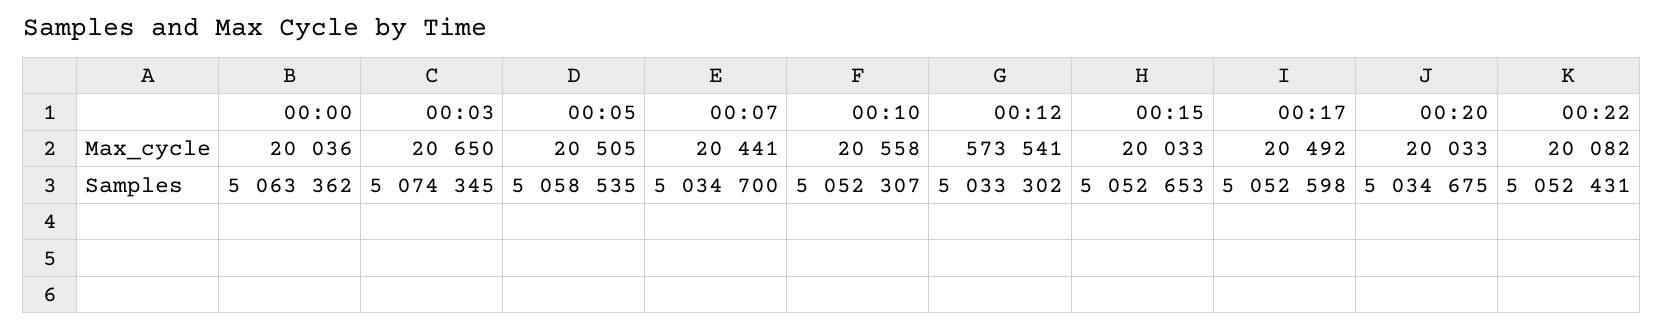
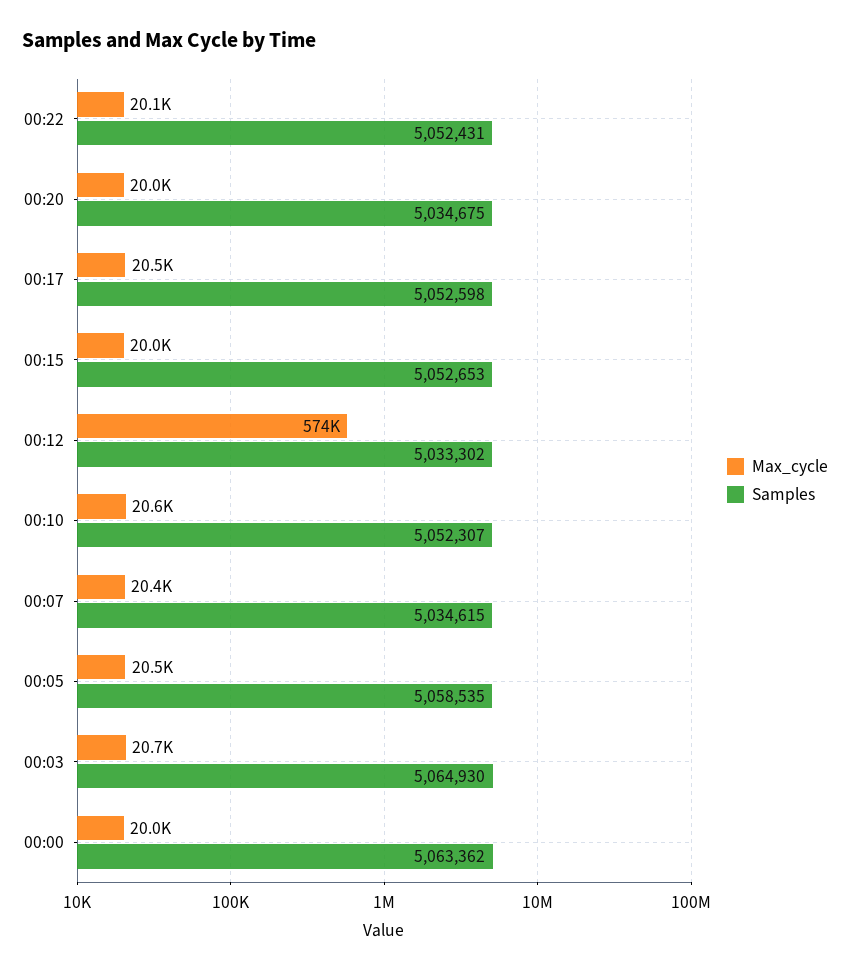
  {
    "Max_cycle": {
      "00:00": 20036,
      "00:03": 20650,
      "00:05": 20505,
      "00:07": 20441,
      "00:10": 20558,
      "00:12": 573541,
      "00:15": 20033,
      "00:17": 20492,
      "00:20": 20033,
      "00:22": 20082
    },
    "Samples": {
      "00:00": 5063362,
-     "00:03": 5074345,
+     "00:03": 5064930,
      "00:05": 5058535,
-     "00:07": 5034700,
+     "00:07": 5034615,
      "00:10": 5052307,
      "00:12": 5033302,
      "00:15": 5052653,
      "00:17": 5052598,
      "00:20": 5034675,
      "00:22": 5052431
    }
  }

